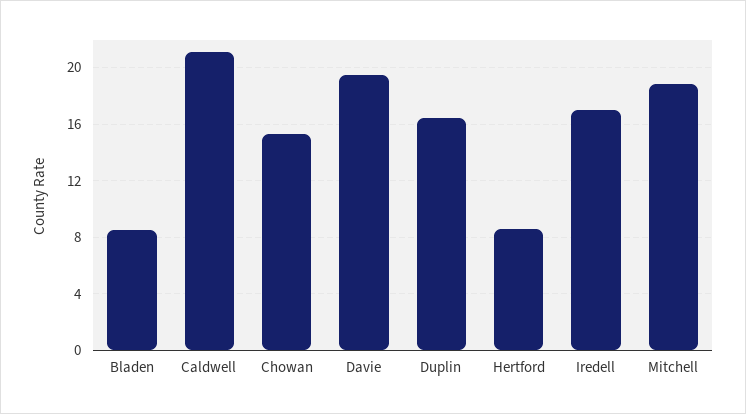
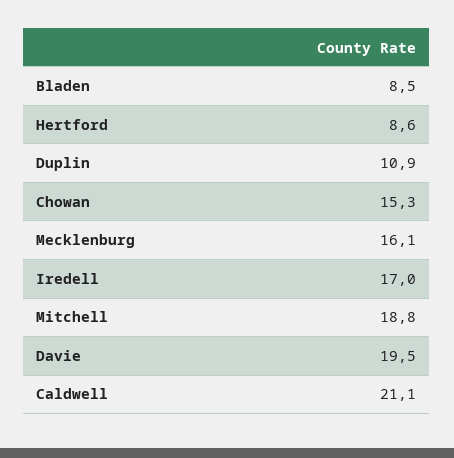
  {
    "Bladen": 8.5,
    "Caldwell": 21.1,
    "Chowan": 15.3,
    "Davie": 19.5,
-   "Duplin": 16.5,
+   "Duplin": 10.9,
    "Hertford": 8.6,
    "Iredell": 17,
-   "Mitchell": 18.8
+   "Mitchell": 18.8,
+   "Mecklenburg": 16.1
  }

